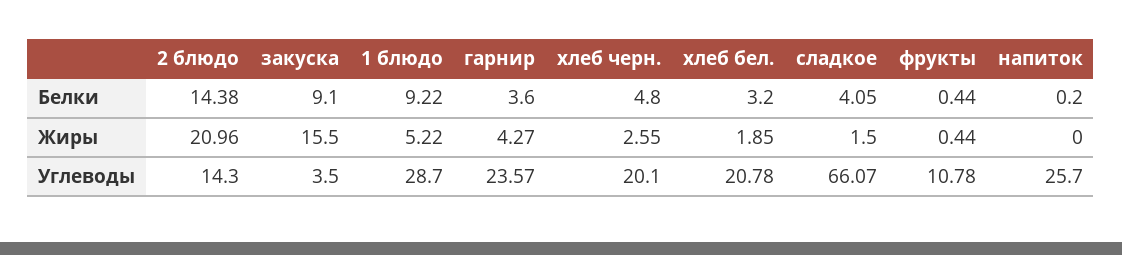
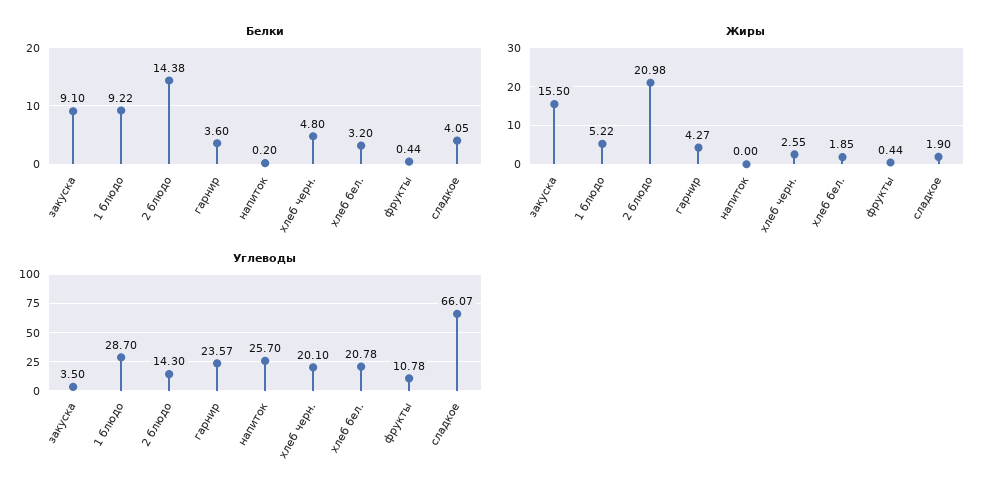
  {
    "Белки": {
      "2 блюдо": 14.38,
      "закуска": 9.1,
      "1 блюдо": 9.22,
      "гарнир": 3.6,
      "хлеб черн.": 4.8,
      "хлеб бел.": 3.2,
      "сладкое": 4.05,
      "фрукты": 0.44,
      "напиток": 0.2
    },
    "Жиры": {
-     "2 блюдо": 20.96,
+     "2 блюдо": 20.98,
      "закуска": 15.5,
      "1 блюдо": 5.22,
      "гарнир": 4.27,
      "хлеб черн.": 2.55,
      "хлеб бел.": 1.85,
-     "сладкое": 1.5,
+     "сладкое": 1.9,
      "фрукты": 0.44,
      "напиток": 0
    },
    "Углеводы": {
      "2 блюдо": 14.3,
      "закуска": 3.5,
      "1 блюдо": 28.7,
      "гарнир": 23.57,
      "хлеб черн.": 20.1,
      "хлеб бел.": 20.78,
      "сладкое": 66.07,
      "фрукты": 10.78,
      "напиток": 25.7
    }
  }

